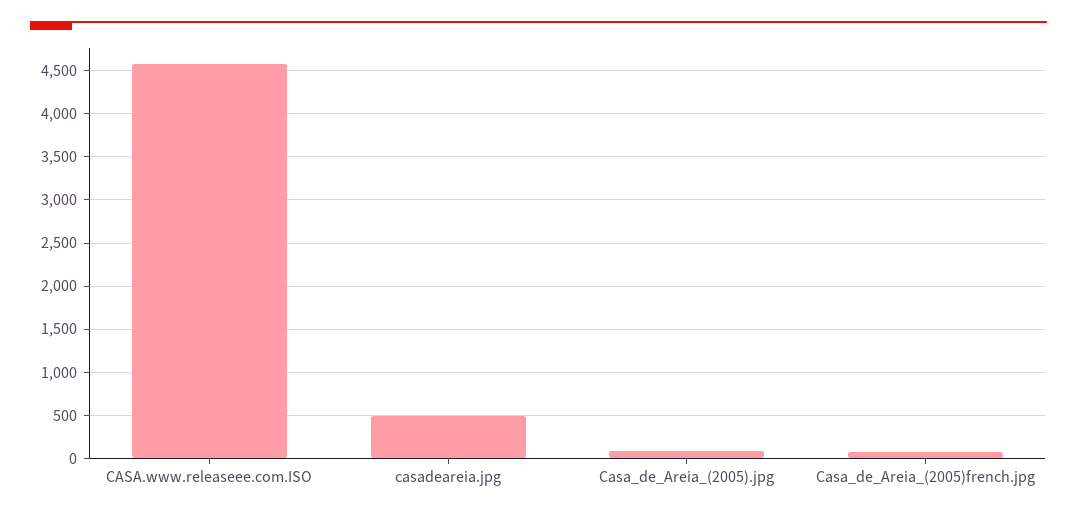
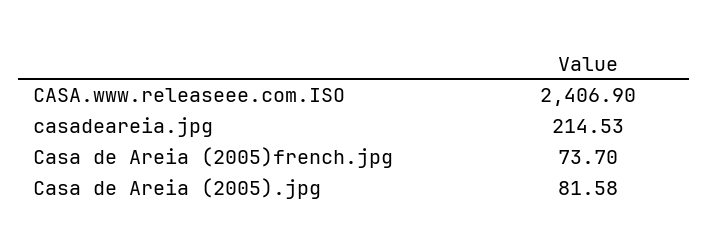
  {
-   "CASA.www.releaseee.com.ISO": 4600,
+   "CASA.www.releaseee.com.ISO": 2406.9,
-   "casadeareia.jpg": 500,
+   "casadeareia.jpg": 214.53,
    "Casa_de_Areia_(2005).jpg": 81.58,
    "Casa_de_Areia_(2005)french.jpg": 73.7
  }

